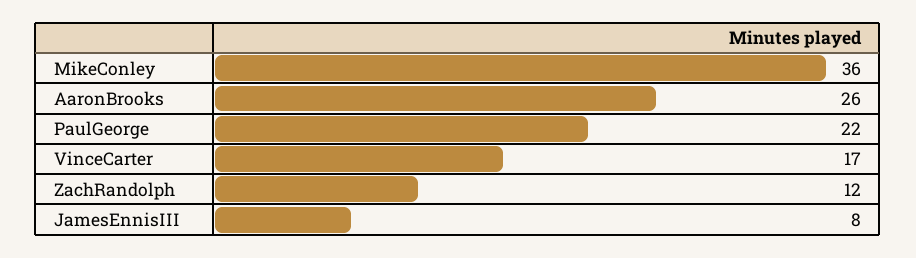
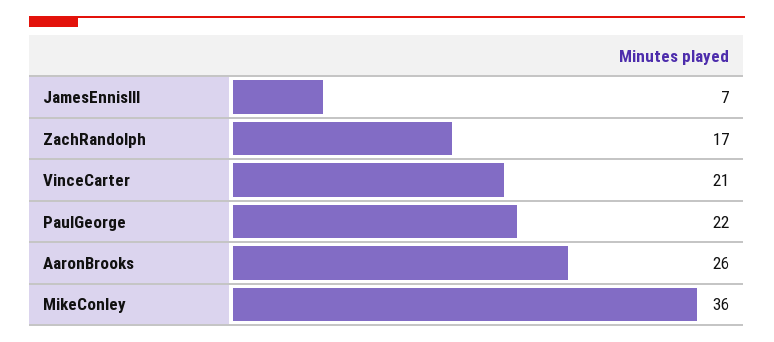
  {
    "MikeConley": 36,
    "AaronBrooks": 26,
    "PaulGeorge": 22,
-   "VinceCarter": 17,
+   "VinceCarter": 21,
-   "ZachRandolph": 12,
+   "ZachRandolph": 17,
-   "JamesEnnisIII": 8
+   "JamesEnnisIII": 7
  }

